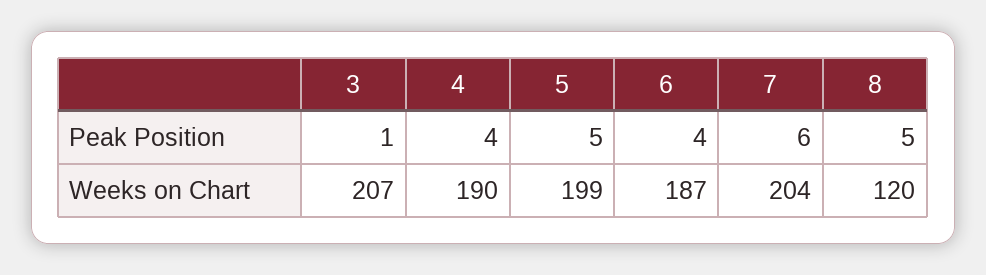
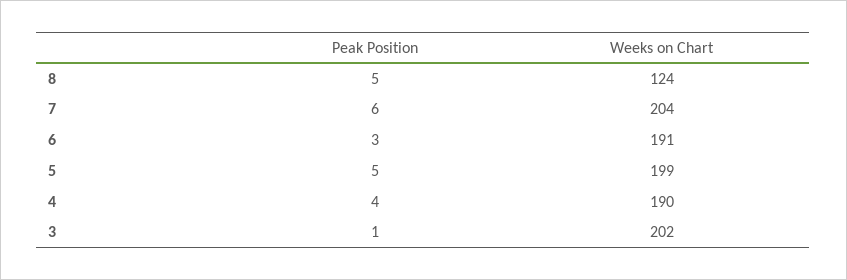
  {
    "3": {
      "Peak Position": 1,
-     "Weeks on Chart": 207
+     "Weeks on Chart": 202
    },
    "4": {
      "Peak Position": 4,
      "Weeks on Chart": 190
    },
    "5": {
      "Peak Position": 5,
      "Weeks on Chart": 199
    },
    "6": {
-     "Peak Position": 4,
+     "Peak Position": 3,
-     "Weeks on Chart": 187
+     "Weeks on Chart": 191
    },
    "7": {
      "Peak Position": 6,
      "Weeks on Chart": 204
    },
    "8": {
      "Peak Position": 5,
-     "Weeks on Chart": 120
+     "Weeks on Chart": 124
    }
  }

